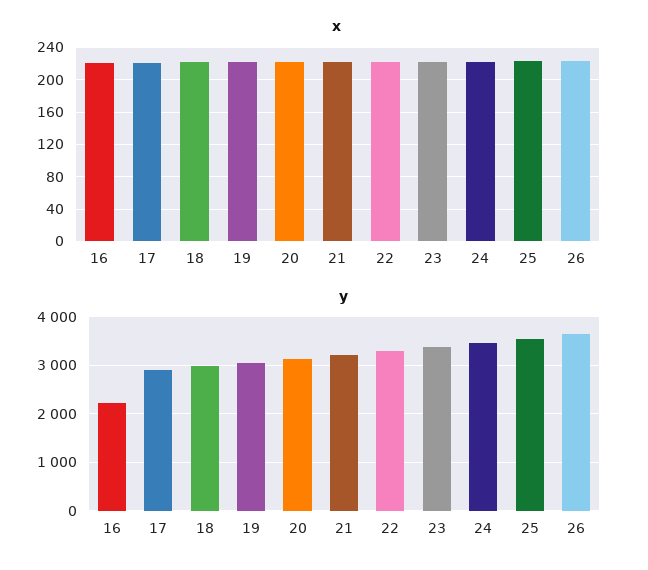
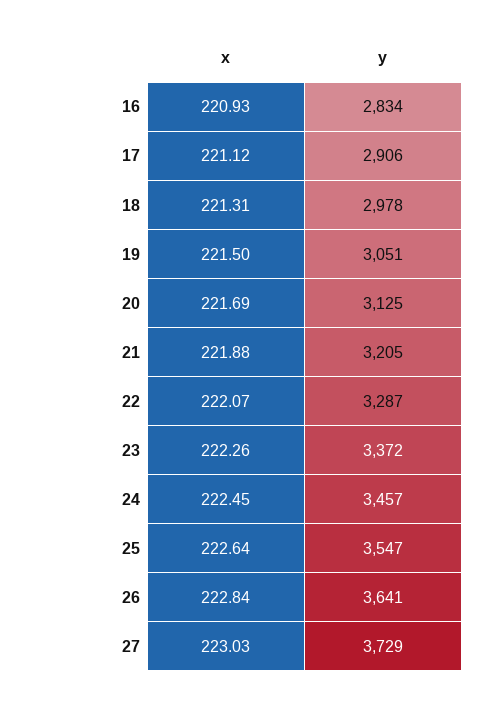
  {
    "x": {
      "16": 220.93,
      "17": 221.12,
      "18": 221.31,
      "19": 221.5,
      "20": 221.69,
      "21": 221.88,
      "22": 222.07,
      "23": 222.26,
      "24": 222.45,
      "25": 222.64,
-     "26": 222.84
+     "26": 222.84,
+     "27": 223.03
    },
    "y": {
-     "16": 2200,
+     "16": 2834,
      "17": 2906,
      "18": 2978,
      "19": 3051,
      "20": 3125,
      "21": 3205,
      "22": 3287,
      "23": 3372,
      "24": 3457,
      "25": 3547,
-     "26": 3641
+     "26": 3641,
+     "27": 3729
    }
  }

